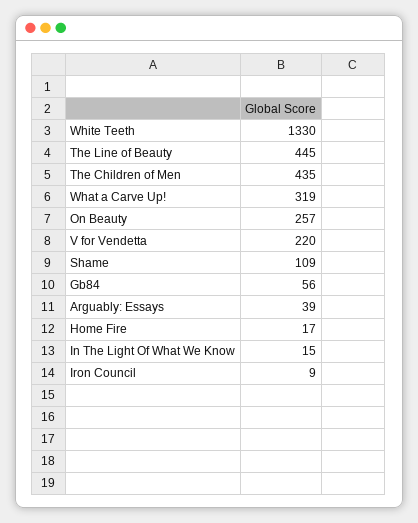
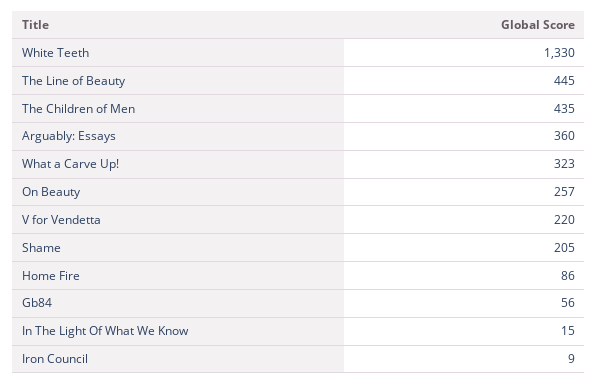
  {
    "White Teeth": 1330,
    "The Line of Beauty": 445,
    "The Children of Men": 435,
-   "What a Carve Up!": 319,
+   "What a Carve Up!": 323,
    "On Beauty": 257,
    "V for Vendetta": 220,
-   "Shame": 109,
+   "Shame": 205,
    "Gb84": 56,
-   "Arguably: Essays": 39,
+   "Arguably: Essays": 360,
-   "Home Fire": 17,
+   "Home Fire": 86,
    "In The Light Of What We Know": 15,
    "Iron Council": 9
  }

